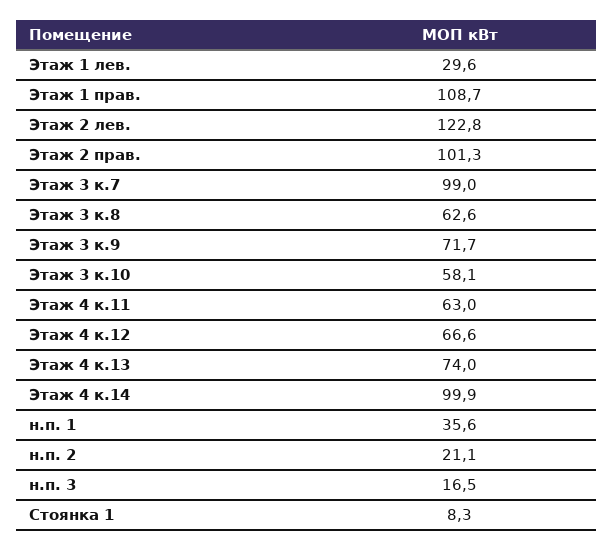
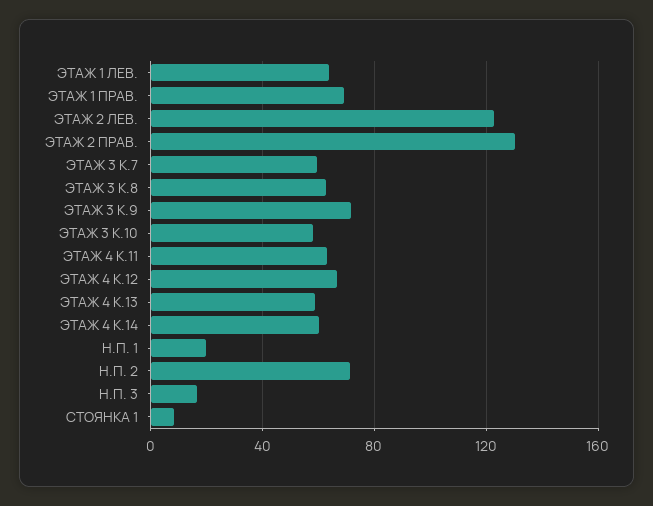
  {
-   "Этаж 1 лев.": 29.6,
+   "Этаж 1 лев.": 65,
-   "Этаж 1 прав.": 108.7,
+   "Этаж 1 прав.": 70,
    "Этаж 2 лев.": 122.8,
-   "Этаж 2 прав.": 101.3,
+   "Этаж 2 прав.": 130,
-   "Этаж 3 к.7": 99,
+   "Этаж 3 к.7": 60,
    "Этаж 3 к.8": 62.6,
    "Этаж 3 к.9": 71.7,
    "Этаж 3 к.10": 58.1,
    "Этаж 4 к.11": 63,
    "Этаж 4 к.12": 66.6,
-   "Этаж 4 к.13": 74,
+   "Этаж 4 к.13": 60,
-   "Этаж 4 к.14": 99.9,
+   "Этаж 4 к.14": 60,
-   "н.п. 1": 35.6,
+   "н.п. 1": 20,
-   "н.п. 2": 21.1,
+   "н.п. 2": 70,
    "н.п. 3": 16.5,
    "Стоянка 1": 8.3
  }

